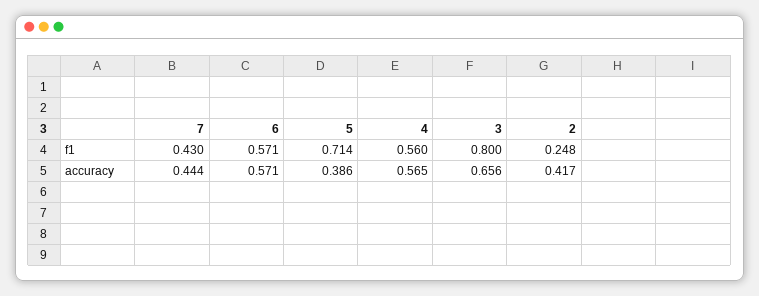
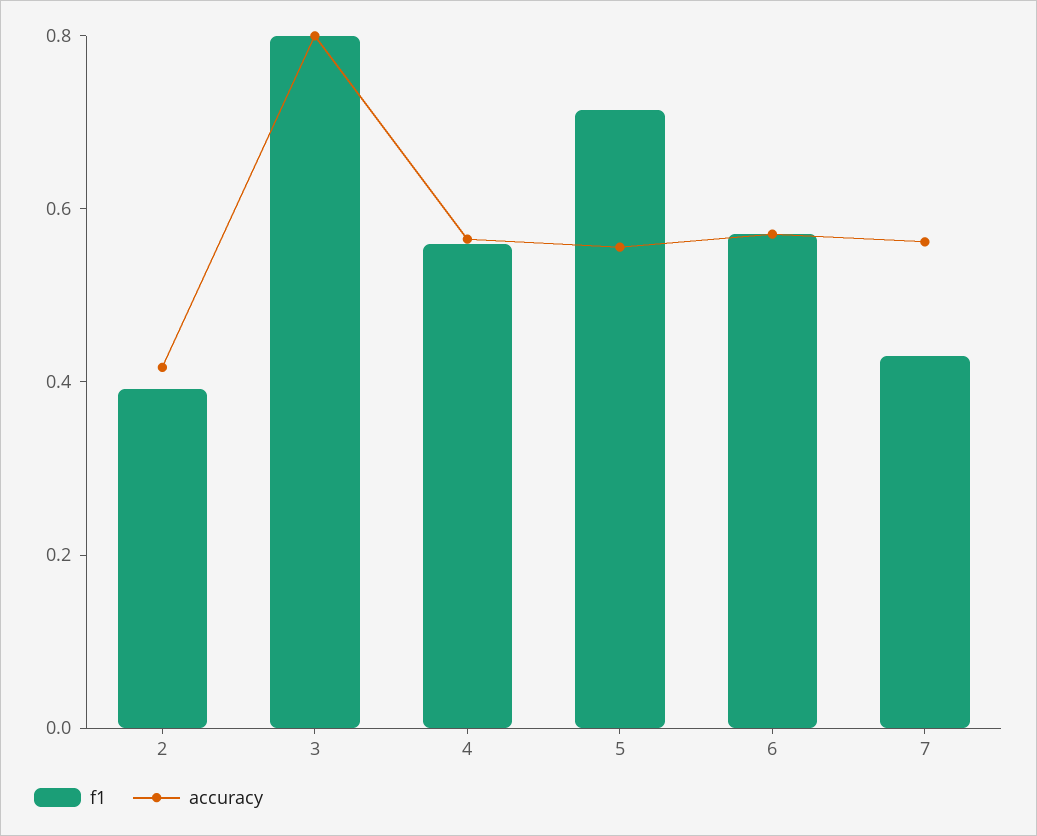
  {
    "f1": {
      "7": 0.43,
      "6": 0.571,
      "5": 0.714,
      "4": 0.56,
      "3": 0.8,
-     "2": 0.248
+     "2": 0.4
    },
    "accuracy": {
-     "7": 0.444,
+     "7": 0.55,
      "6": 0.571,
-     "5": 0.386,
+     "5": 0.55,
      "4": 0.565,
-     "3": 0.656,
+     "3": 0.8,
      "2": 0.417
    }
  }

